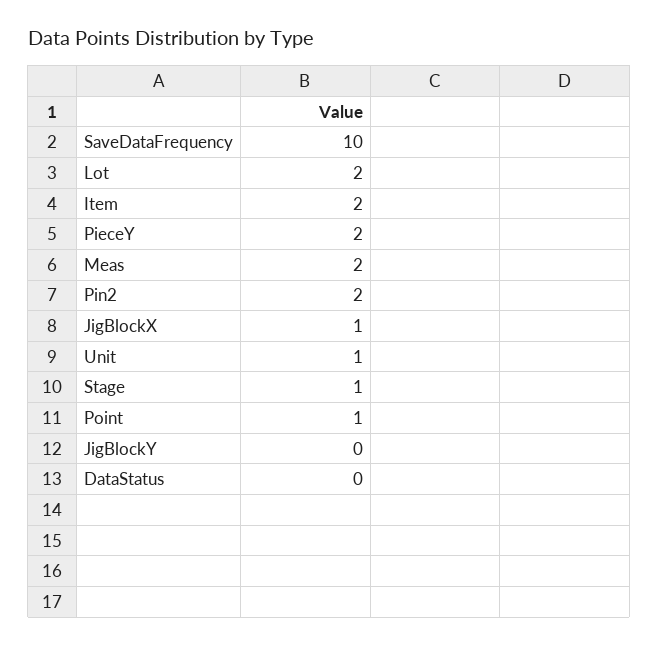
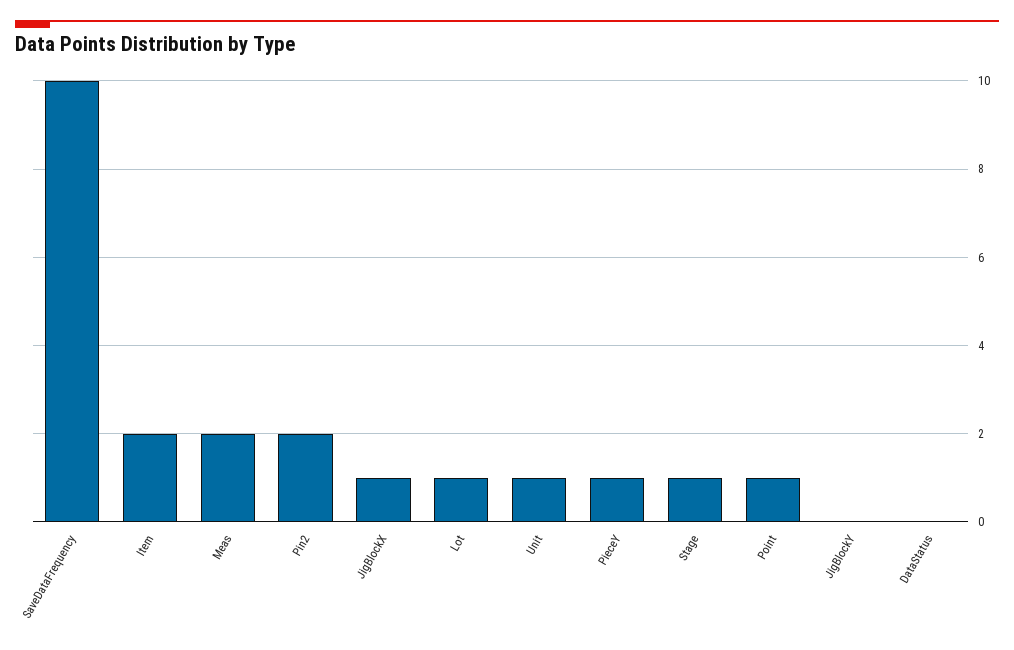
  {
    "SaveDataFrequency": 10,
-   "Lot": 2,
+   "Lot": 1,
    "Item": 2,
-   "PieceY": 2,
+   "PieceY": 1,
    "Meas": 2,
    "Pin2": 2,
    "JigBlockX": 1,
    "Unit": 1,
    "Stage": 1,
    "Point": 1,
    "JigBlockY": 0,
    "DataStatus": 0
  }

